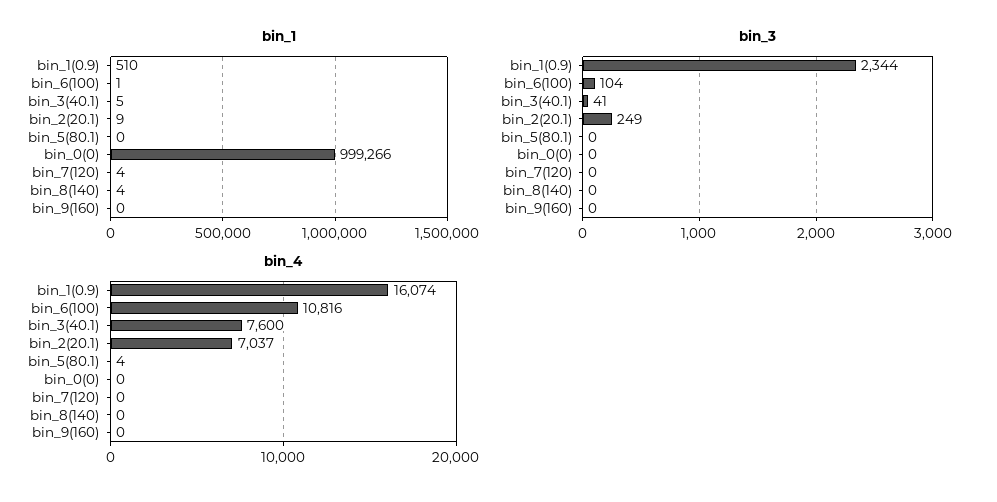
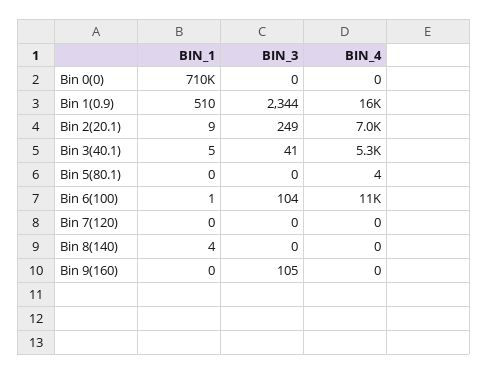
  {
    "bin_1": {
      "bin_1(0.9)": 510,
      "bin_6(100)": 1,
      "bin_3(40.1)": 5,
      "bin_2(20.1)": 9,
      "bin_5(80.1)": 0,
-     "bin_0(0)": 999266,
+     "bin_0(0)": 710000,
-     "bin_7(120)": 4,
+     "bin_7(120)": 0,
      "bin_8(140)": 4,
      "bin_9(160)": 0
    },
    "bin_3": {
      "bin_1(0.9)": 2344,
      "bin_6(100)": 104,
      "bin_3(40.1)": 41,
      "bin_2(20.1)": 249,
      "bin_5(80.1)": 0,
      "bin_0(0)": 0,
      "bin_7(120)": 0,
      "bin_8(140)": 0,
-     "bin_9(160)": 0
+     "bin_9(160)": 105
    },
    "bin_4": {
      "bin_1(0.9)": 16074,
      "bin_6(100)": 10816,
-     "bin_3(40.1)": 7600,
+     "bin_3(40.1)": 5300,
      "bin_2(20.1)": 7037,
      "bin_5(80.1)": 4,
      "bin_0(0)": 0,
      "bin_7(120)": 0,
      "bin_8(140)": 0,
      "bin_9(160)": 0
    }
  }

